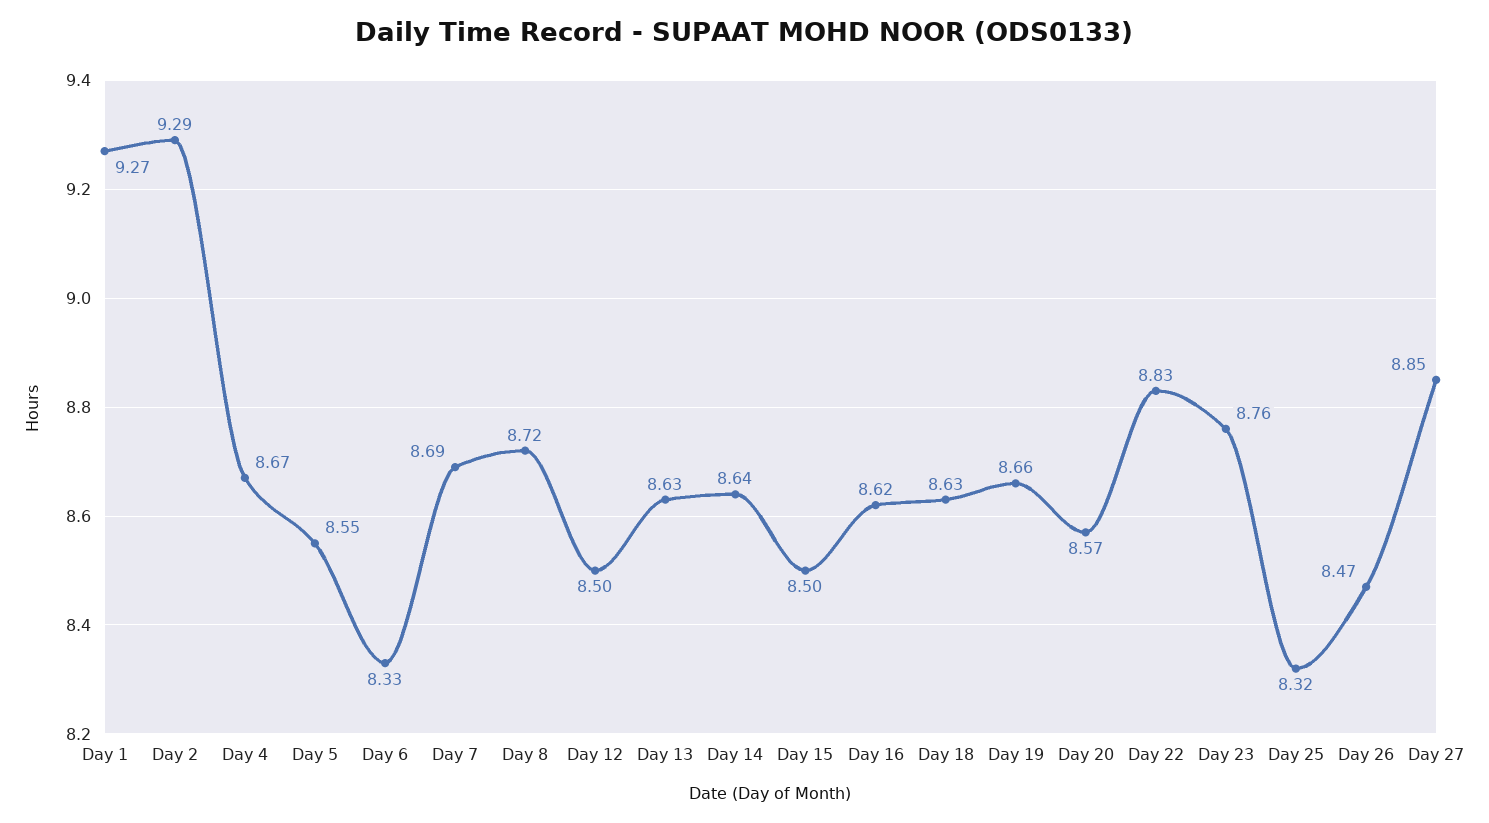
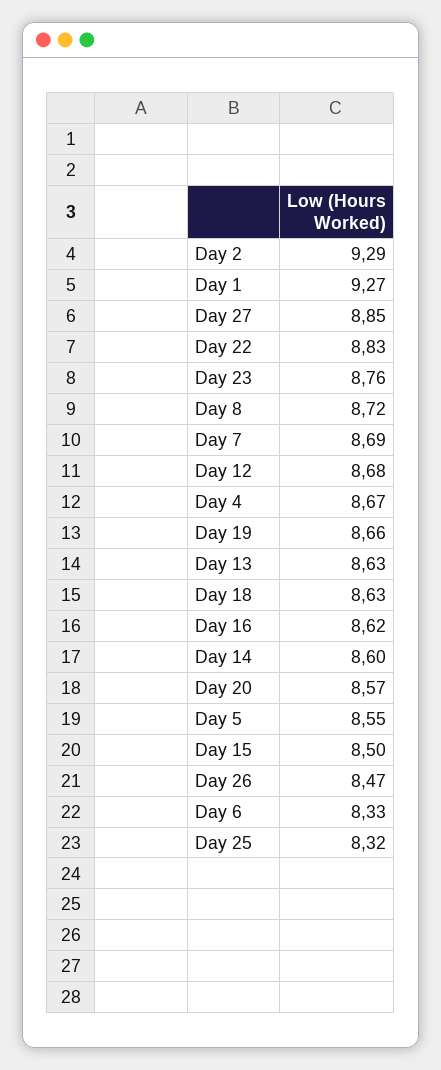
  {
    "Day 1": 9.27,
    "Day 2": 9.29,
    "Day 4": 8.67,
    "Day 5": 8.55,
    "Day 6": 8.33,
    "Day 7": 8.69,
    "Day 8": 8.72,
-   "Day 12": 8.5,
+   "Day 12": 8.68,
    "Day 13": 8.63,
-   "Day 14": 8.64,
+   "Day 14": 8.6,
    "Day 15": 8.5,
    "Day 16": 8.62,
    "Day 18": 8.63,
    "Day 19": 8.66,
    "Day 20": 8.57,
    "Day 22": 8.83,
    "Day 23": 8.76,
    "Day 25": 8.32,
    "Day 26": 8.47,
    "Day 27": 8.85
  }

